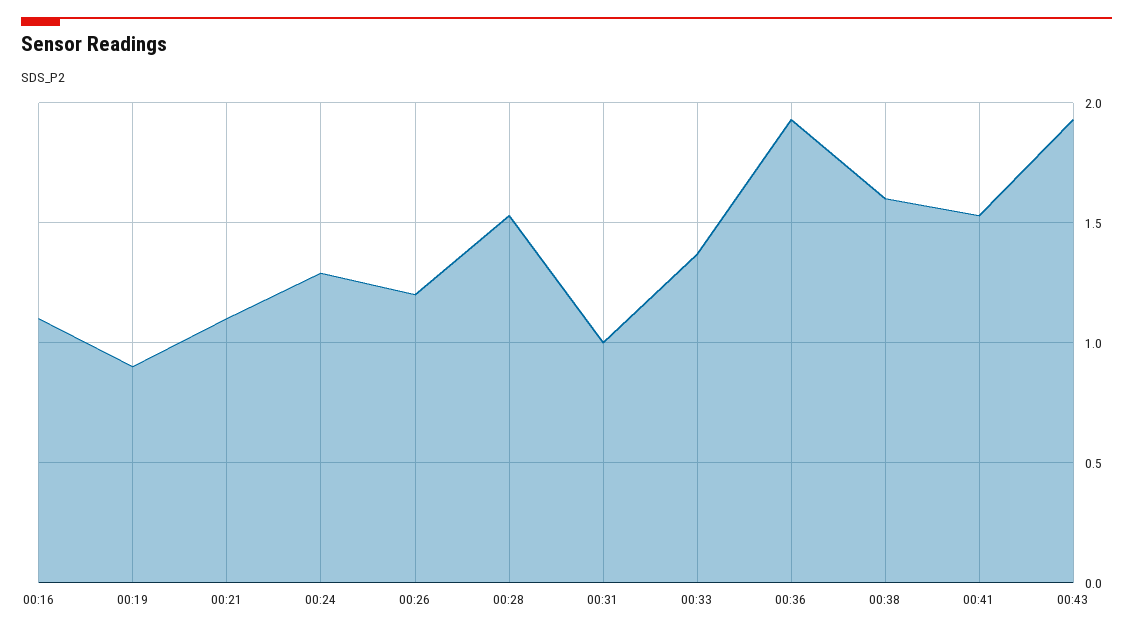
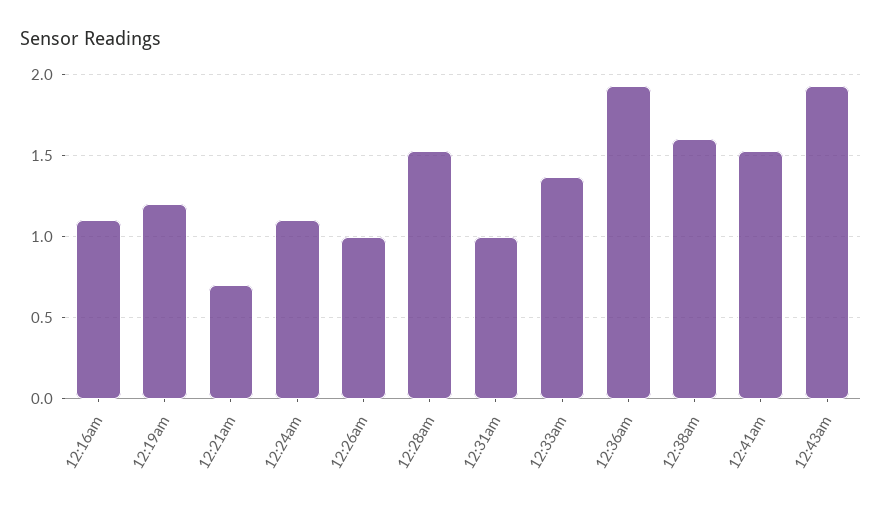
  {
    "00:16": 1.1,
-   "00:19": 0.9,
+   "00:19": 1.2,
-   "00:21": 1.1,
+   "00:21": 0.7,
-   "00:24": 1.3,
+   "00:24": 1.1,
-   "00:26": 1.2,
+   "00:26": 1,
    "00:28": 1.55,
    "00:31": 1,
    "00:33": 1.35,
    "00:36": 1.95,
    "00:38": 1.6,
    "00:41": 1.55,
    "00:43": 1.95
  }

